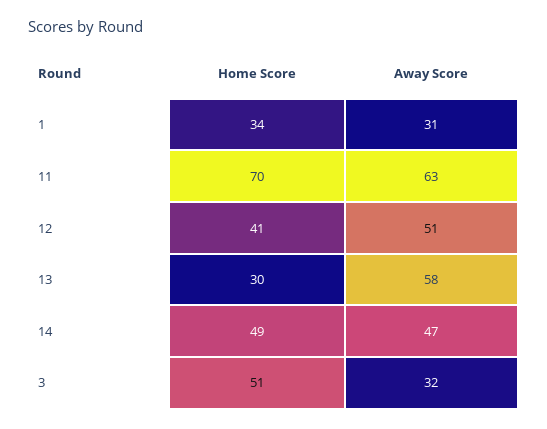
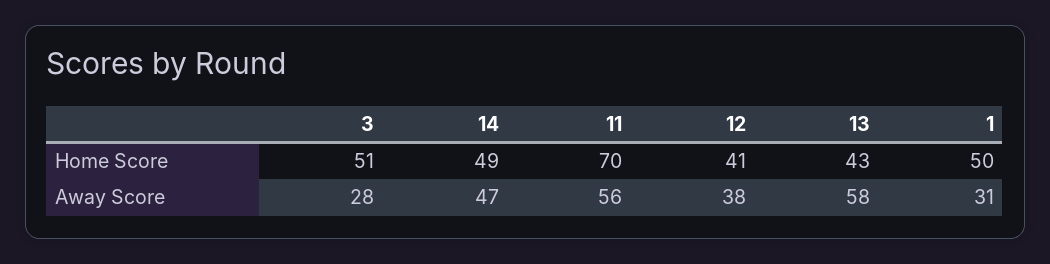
  {
    "Home Score": {
-     "1": 34,
+     "1": 50,
      "11": 70,
      "12": 41,
-     "13": 30,
+     "13": 43,
      "14": 49,
      "3": 51
    },
    "Away Score": {
      "1": 31,
-     "11": 63,
+     "11": 56,
-     "12": 51,
+     "12": 38,
      "13": 58,
      "14": 47,
-     "3": 32
+     "3": 28
    }
  }

